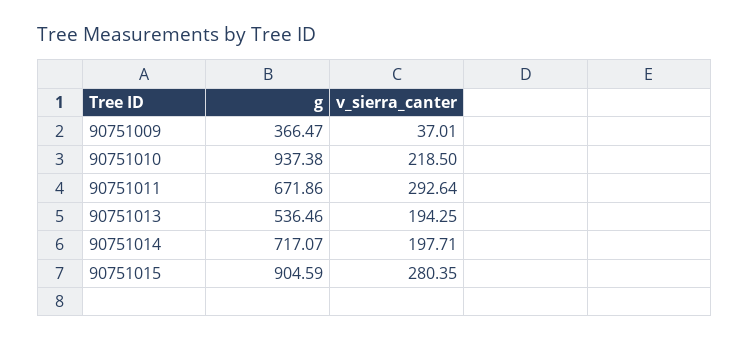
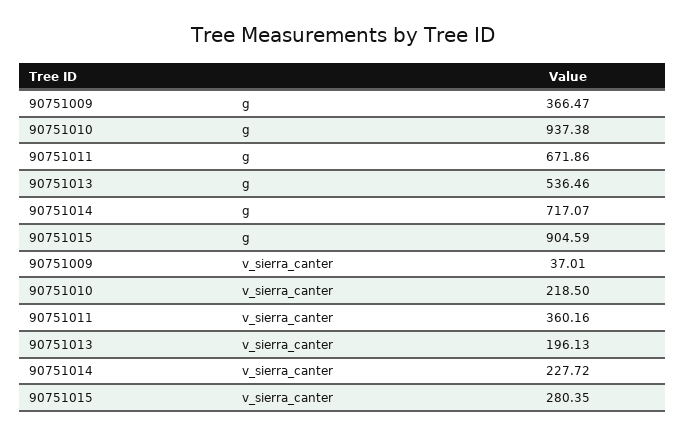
  {
    "g": {
      "90751009": 366.47,
      "90751010": 937.38,
      "90751011": 671.86,
      "90751013": 536.46,
      "90751014": 717.07,
      "90751015": 904.59
    },
    "v_sierra_canter": {
      "90751009": 37.01,
      "90751010": 218.5,
-     "90751011": 292.64,
+     "90751011": 360.16,
-     "90751013": 194.25,
+     "90751013": 196.13,
-     "90751014": 197.71,
+     "90751014": 227.72,
      "90751015": 280.35
    }
  }

